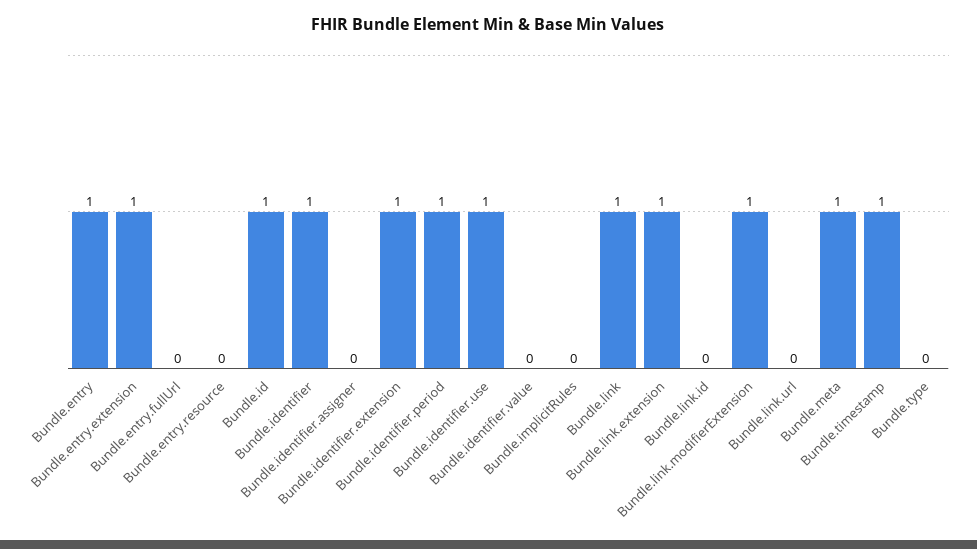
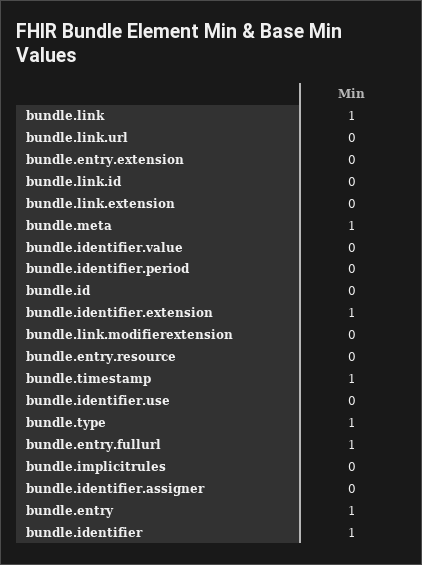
  {
    "Bundle.entry": 1,
-   "Bundle.entry.extension": 1,
+   "Bundle.entry.extension": 0,
-   "Bundle.entry.fullUrl": 0,
+   "Bundle.entry.fullUrl": 1,
    "Bundle.entry.resource": 0,
-   "Bundle.id": 1,
+   "Bundle.id": 0,
    "Bundle.identifier": 1,
    "Bundle.identifier.assigner": 0,
    "Bundle.identifier.extension": 1,
-   "Bundle.identifier.period": 1,
+   "Bundle.identifier.period": 0,
-   "Bundle.identifier.use": 1,
+   "Bundle.identifier.use": 0,
    "Bundle.identifier.value": 0,
    "Bundle.implicitRules": 0,
    "Bundle.link": 1,
-   "Bundle.link.extension": 1,
+   "Bundle.link.extension": 0,
    "Bundle.link.id": 0,
-   "Bundle.link.modifierExtension": 1,
+   "Bundle.link.modifierExtension": 0,
    "Bundle.link.url": 0,
    "Bundle.meta": 1,
    "Bundle.timestamp": 1,
-   "Bundle.type": 0
+   "Bundle.type": 1
  }

